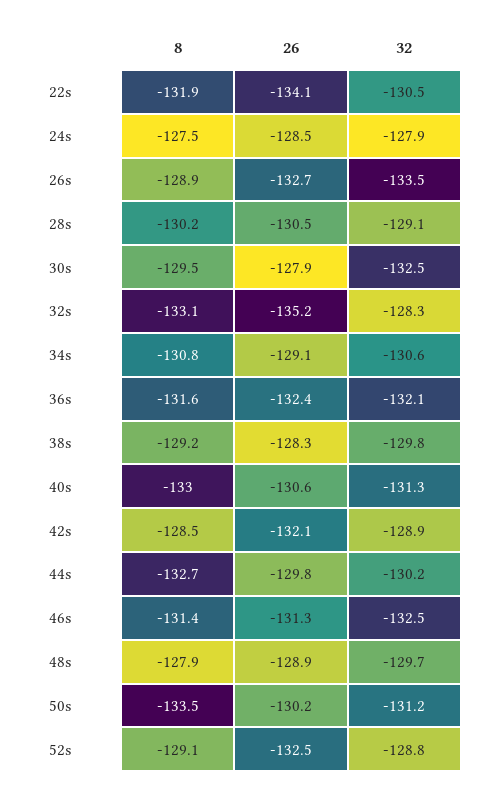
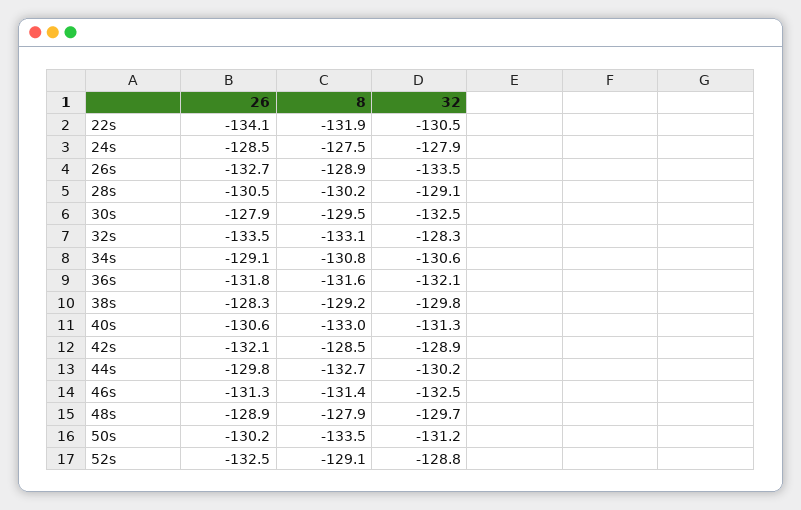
  {
    "8": {
      "22s": -131.9,
      "24s": -127.5,
      "26s": -128.9,
      "28s": -130.2,
      "30s": -129.5,
      "32s": -133.1,
      "34s": -130.8,
      "36s": -131.6,
      "38s": -129.2,
      "40s": -133,
      "42s": -128.5,
      "44s": -132.7,
      "46s": -131.4,
      "48s": -127.9,
      "50s": -133.5,
      "52s": -129.1
    },
    "26": {
      "22s": -134.1,
      "24s": -128.5,
      "26s": -132.7,
      "28s": -130.5,
      "30s": -127.9,
-     "32s": -135.2,
+     "32s": -133.5,
      "34s": -129.1,
-     "36s": -132.4,
+     "36s": -131.8,
      "38s": -128.3,
      "40s": -130.6,
      "42s": -132.1,
      "44s": -129.8,
      "46s": -131.3,
      "48s": -128.9,
      "50s": -130.2,
      "52s": -132.5
    },
    "32": {
      "22s": -130.5,
      "24s": -127.9,
      "26s": -133.5,
      "28s": -129.1,
      "30s": -132.5,
      "32s": -128.3,
      "34s": -130.6,
      "36s": -132.1,
      "38s": -129.8,
      "40s": -131.3,
      "42s": -128.9,
      "44s": -130.2,
      "46s": -132.5,
      "48s": -129.7,
      "50s": -131.2,
      "52s": -128.8
    }
  }

